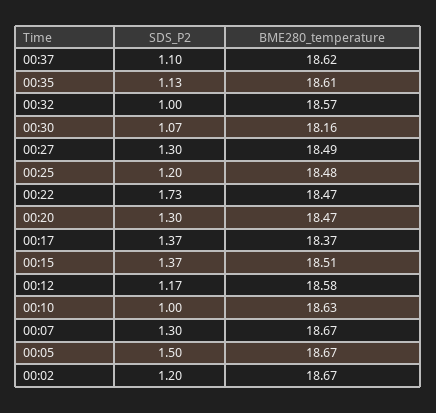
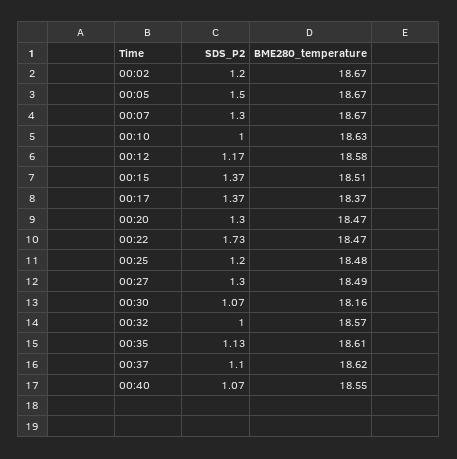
  {
    "SDS_P2": {
      "00:37": 1.1,
      "00:35": 1.13,
      "00:32": 1,
      "00:30": 1.07,
      "00:27": 1.3,
      "00:25": 1.2,
      "00:22": 1.73,
      "00:20": 1.3,
      "00:17": 1.37,
      "00:15": 1.37,
      "00:12": 1.17,
      "00:10": 1,
      "00:07": 1.3,
      "00:05": 1.5,
-     "00:02": 1.2
+     "00:02": 1.2,
+     "00:40": 1.07
    },
    "BME280_temperature": {
      "00:37": 18.62,
      "00:35": 18.61,
      "00:32": 18.57,
      "00:30": 18.16,
      "00:27": 18.49,
      "00:25": 18.48,
      "00:22": 18.47,
      "00:20": 18.47,
      "00:17": 18.37,
      "00:15": 18.51,
      "00:12": 18.58,
      "00:10": 18.63,
      "00:07": 18.67,
      "00:05": 18.67,
-     "00:02": 18.67
+     "00:02": 18.67,
+     "00:40": 18.55
    }
  }

